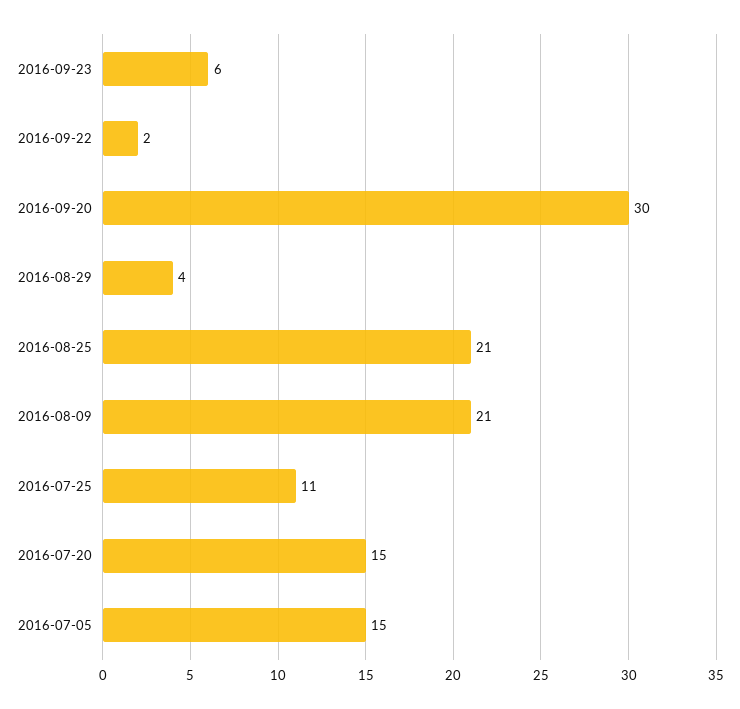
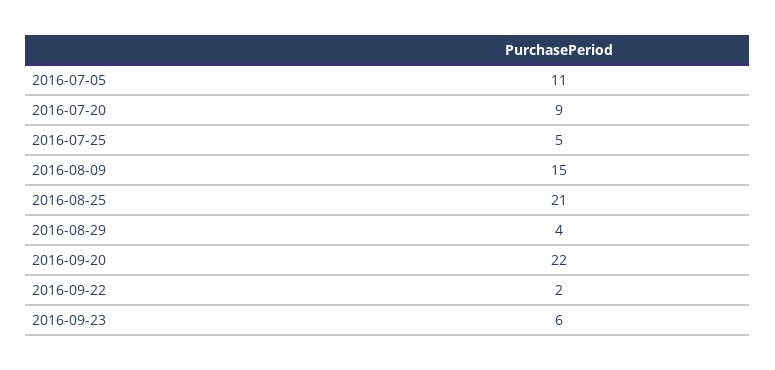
  {
    "2016-09-23": 6,
    "2016-09-22": 2,
-   "2016-09-20": 30,
+   "2016-09-20": 22,
    "2016-08-29": 4,
    "2016-08-25": 21,
-   "2016-08-09": 21,
+   "2016-08-09": 15,
-   "2016-07-25": 11,
+   "2016-07-25": 5,
-   "2016-07-20": 15,
+   "2016-07-20": 9,
-   "2016-07-05": 15
+   "2016-07-05": 11
  }

